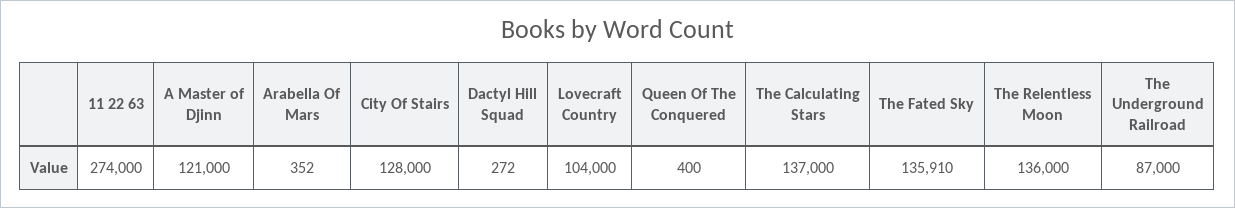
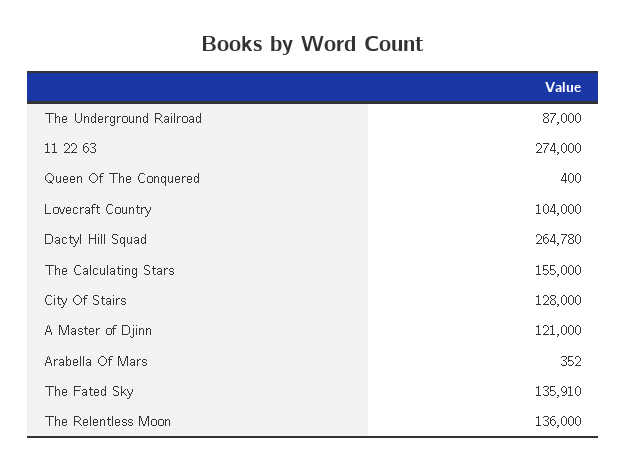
  {
    "11 22 63": 274000,
    "A Master of Djinn": 121000,
    "Arabella Of Mars": 352,
    "City Of Stairs": 128000,
-   "Dactyl Hill Squad": 272,
+   "Dactyl Hill Squad": 264780,
    "Lovecraft Country": 104000,
    "Queen Of The Conquered": 400,
-   "The Calculating Stars": 137000,
+   "The Calculating Stars": 155000,
    "The Fated Sky": 135910,
    "The Relentless Moon": 136000,
    "The Underground Railroad": 87000
  }

